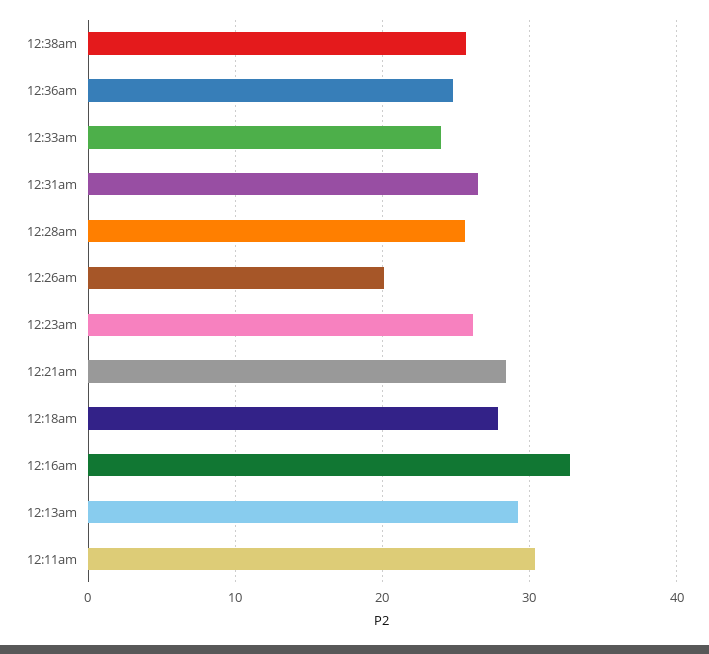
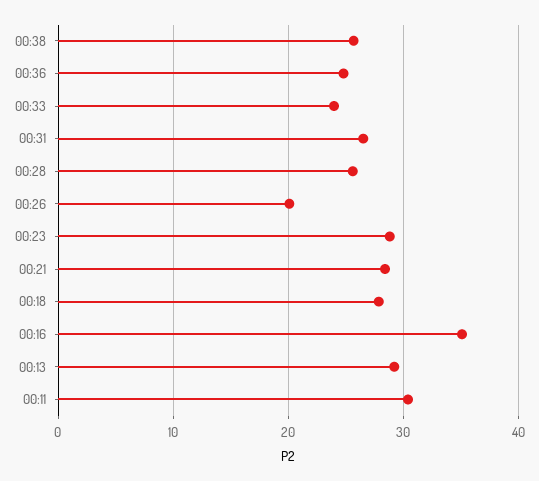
  {
    "12:38am": 26,
    "12:36am": 25,
    "12:33am": 24,
    "12:31am": 27,
    "12:28am": 26,
    "12:26am": 20,
-   "12:23am": 26,
+   "12:23am": 29,
    "12:21am": 28,
    "12:18am": 28,
-   "12:16am": 33,
+   "12:16am": 35,
    "12:13am": 29,
    "12:11am": 30
  }

